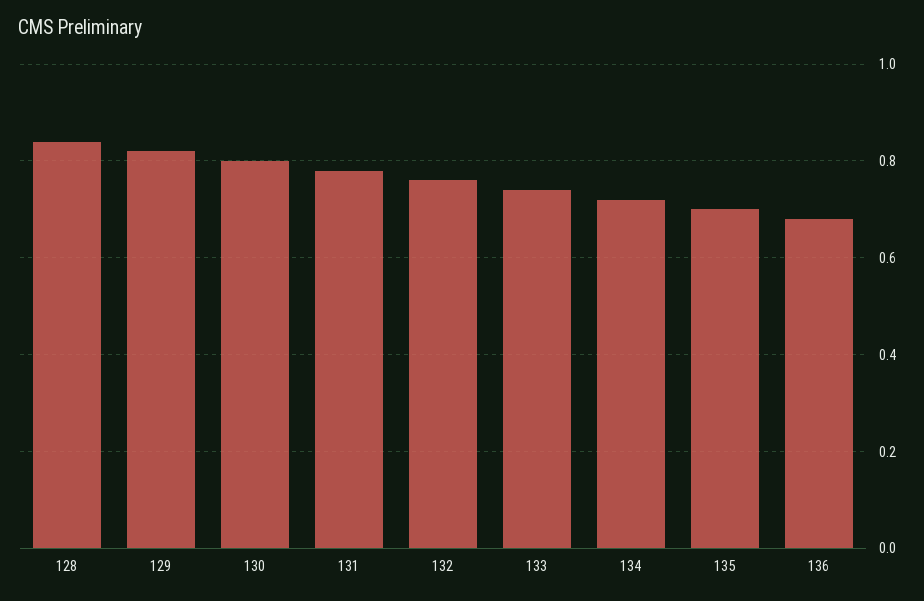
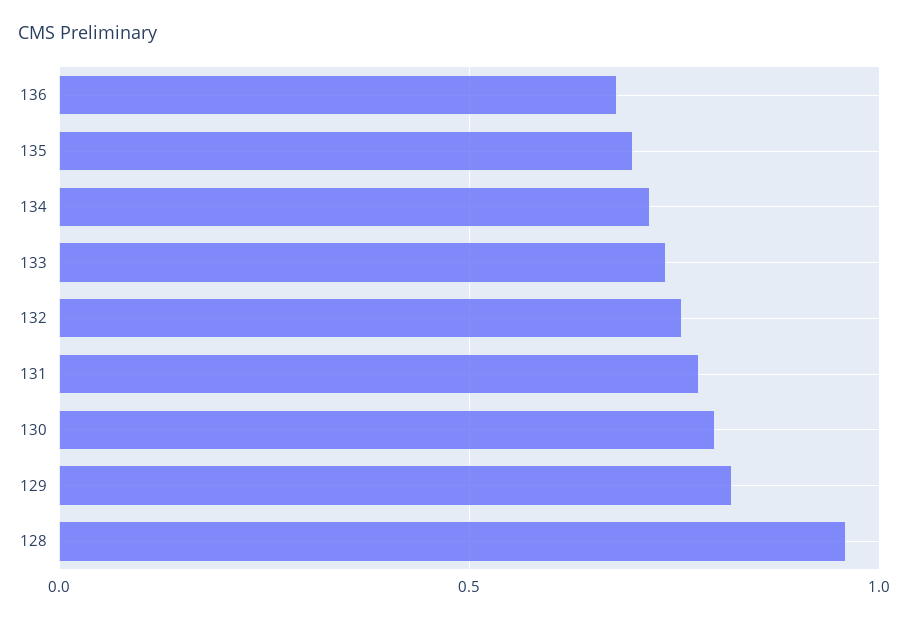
  {
-   "128": 0.85,
+   "128": 0.95,
    "129": 0.8,
    "130": 0.8,
    "131": 0.8,
    "132": 0.75,
    "133": 0.75,
    "134": 0.7,
    "135": 0.7,
    "136": 0.7
  }

